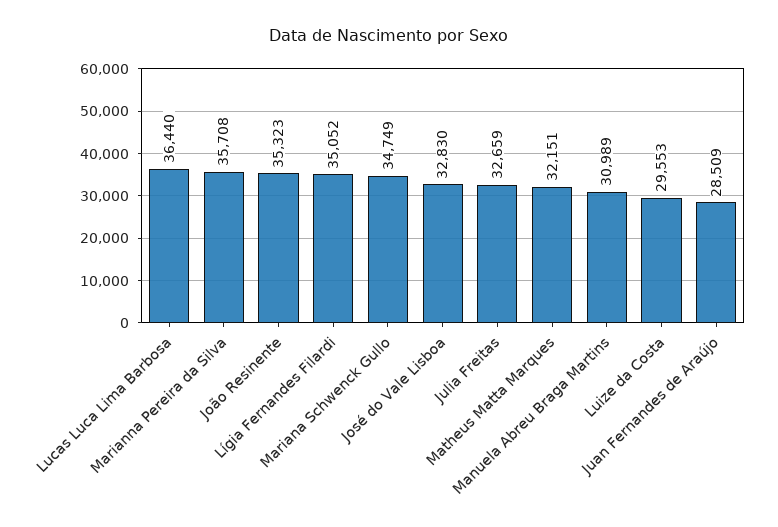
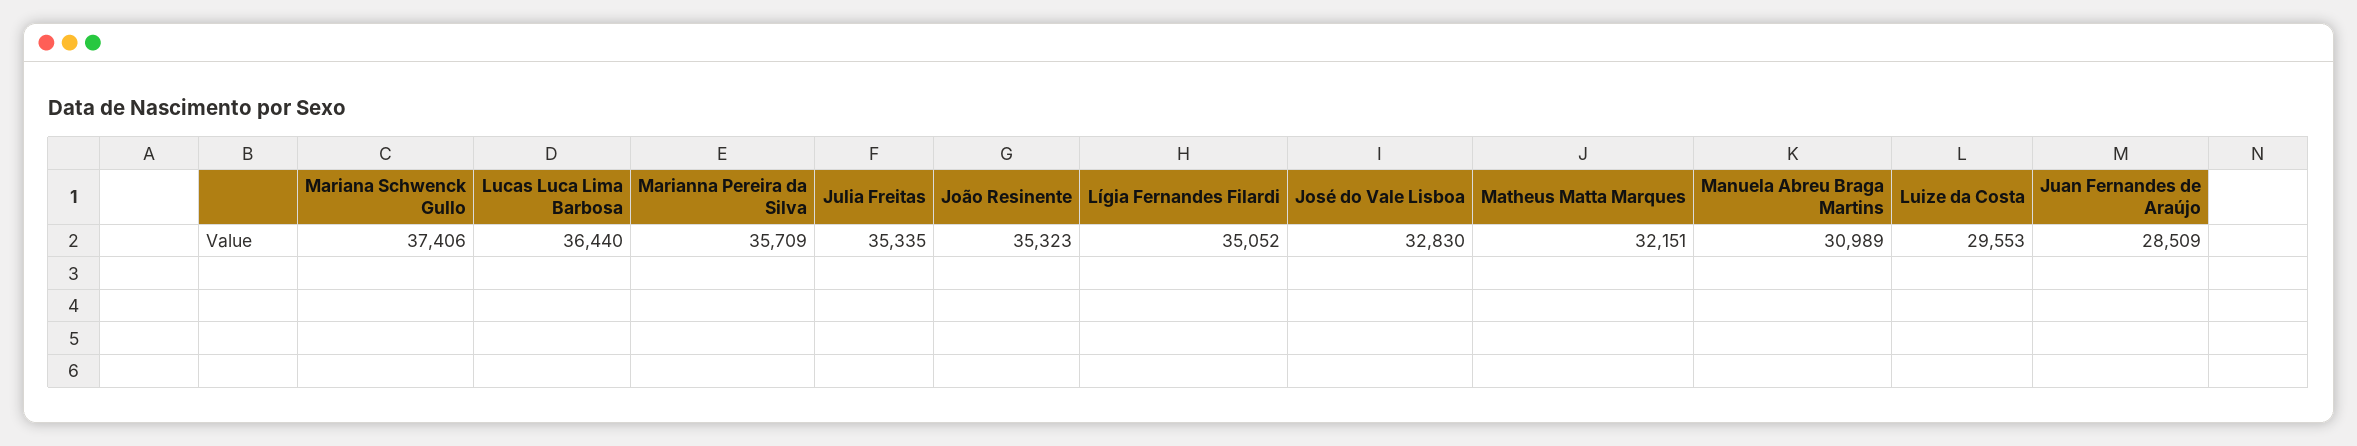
  {
    "Lucas Luca Lima Barbosa": 36440,
-   "Marianna Pereira da Silva": 35708,
+   "Marianna Pereira da Silva": 35709,
    "João Resinente": 35323,
    "Lígia Fernandes Filardi": 35052,
-   "Mariana Schwenck Gullo": 34749,
+   "Mariana Schwenck Gullo": 37406,
    "José do Vale Lisboa": 32830,
-   "Julia Freitas": 32659,
+   "Julia Freitas": 35335,
    "Matheus Matta Marques": 32151,
    "Manuela Abreu Braga Martins": 30989,
    "Luize da Costa": 29553,
    "Juan Fernandes de Araújo": 28509
  }

